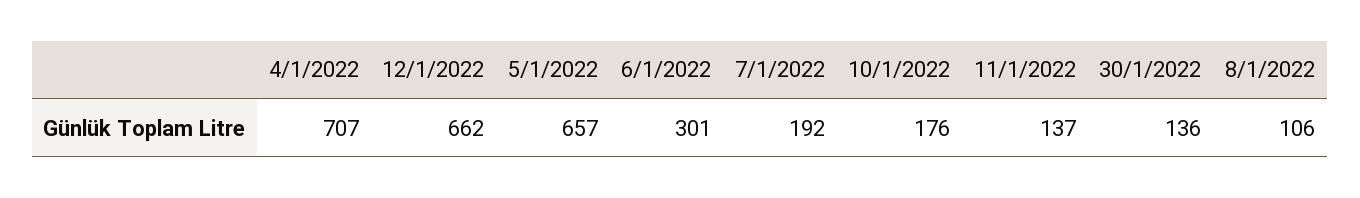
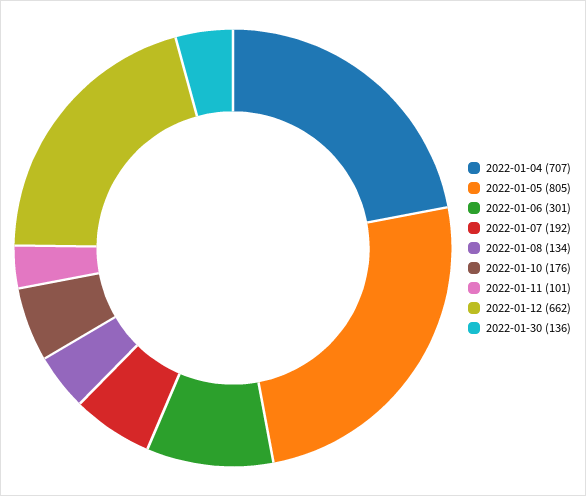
  {
    "4/1/2022": 707,
    "12/1/2022": 662,
-   "5/1/2022": 657,
+   "5/1/2022": 805,
    "6/1/2022": 301,
    "7/1/2022": 192,
    "10/1/2022": 176,
-   "11/1/2022": 137,
+   "11/1/2022": 101,
    "30/1/2022": 136,
-   "8/1/2022": 106
+   "8/1/2022": 134
  }

